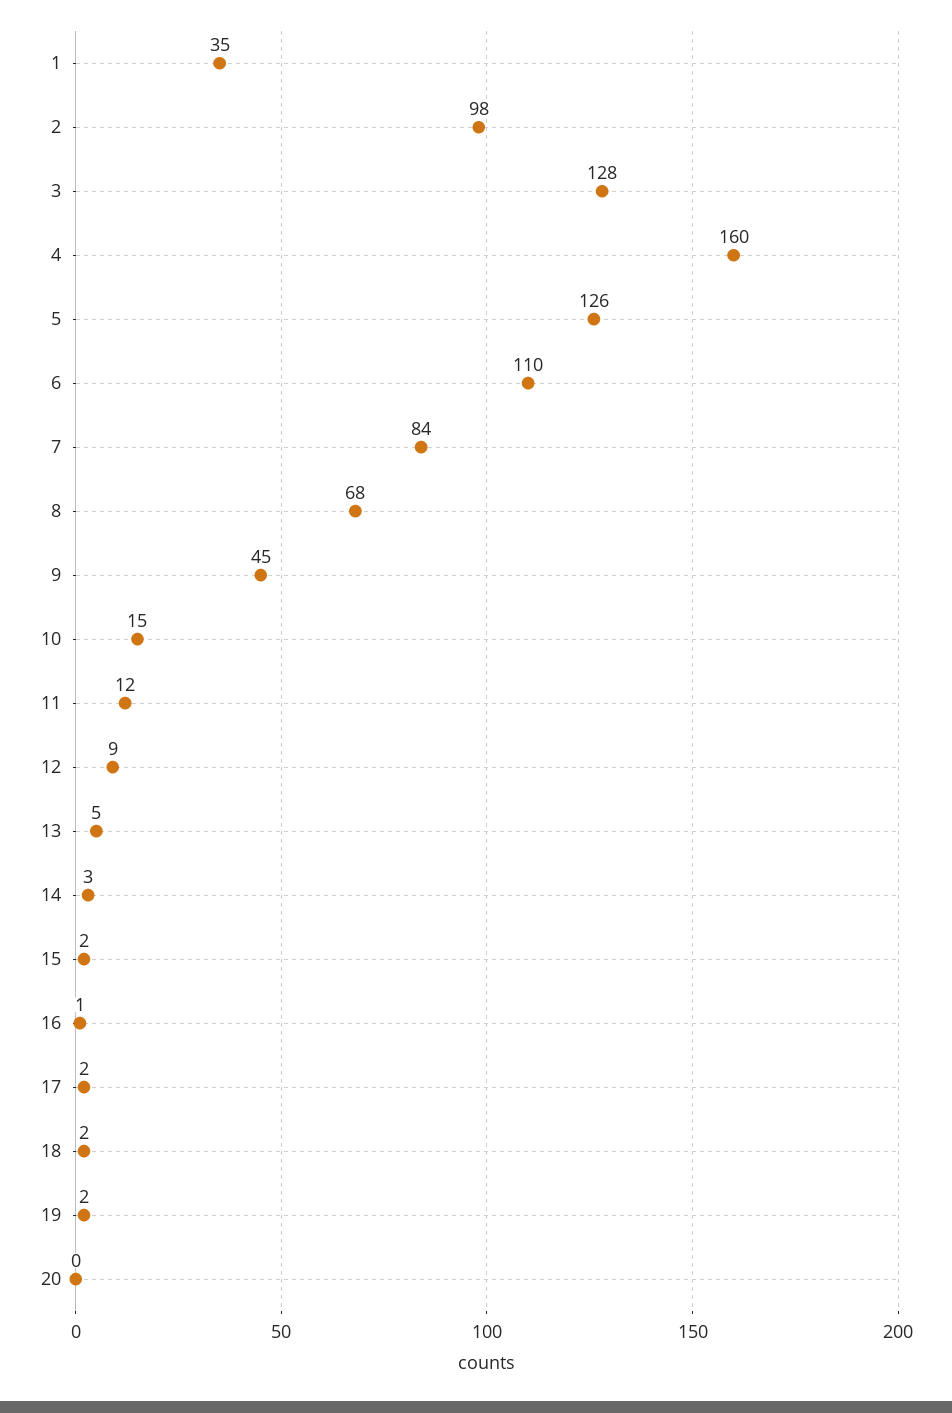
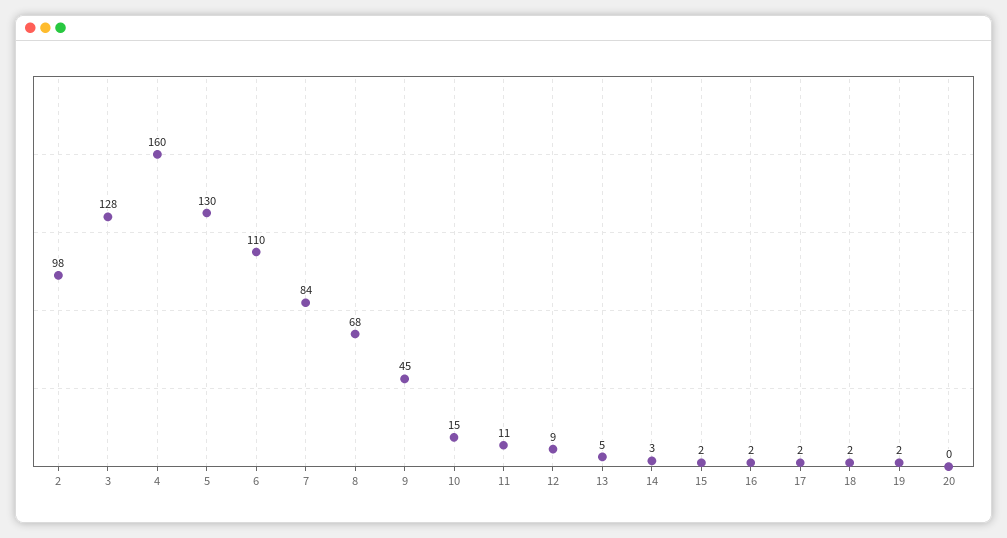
  {
-   "1": 35,
    "2": 98,
    "3": 128,
    "4": 160,
-   "5": 126,
+   "5": 130,
    "6": 110,
    "7": 84,
    "8": 68,
    "9": 45,
    "10": 15,
-   "11": 12,
+   "11": 11,
    "12": 9,
    "13": 5,
    "14": 3,
    "15": 2,
-   "16": 1,
+   "16": 2,
    "17": 2,
    "18": 2,
    "19": 2,
    "20": 0
  }

